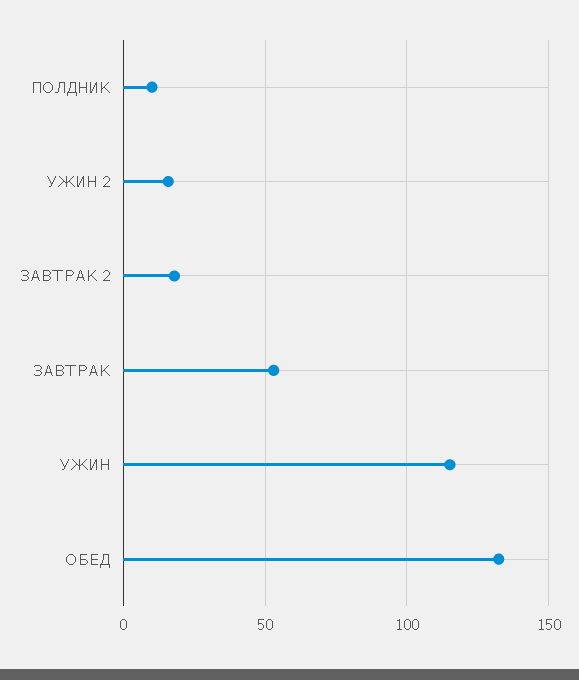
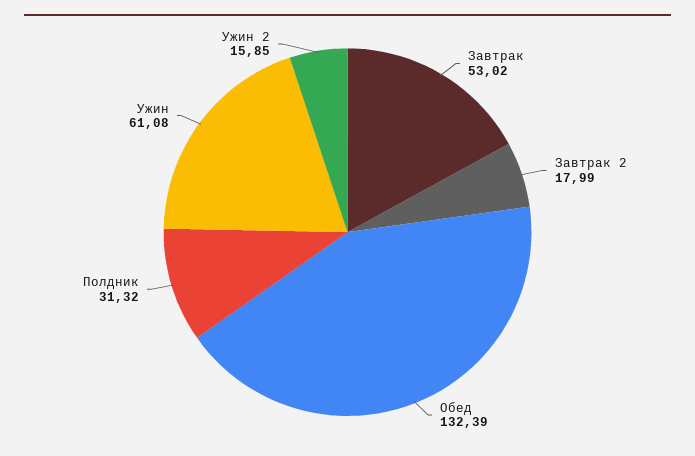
  {
-   "ПОЛДНИК": 10,
+   "ПОЛДНИК": 31.32,
    "УЖИН 2": 15.85,
    "ЗАВТРАК 2": 17.99,
    "ЗАВТРАК": 53.02,
-   "УЖИН": 115,
+   "УЖИН": 61.08,
    "ОБЕД": 132.39
  }

